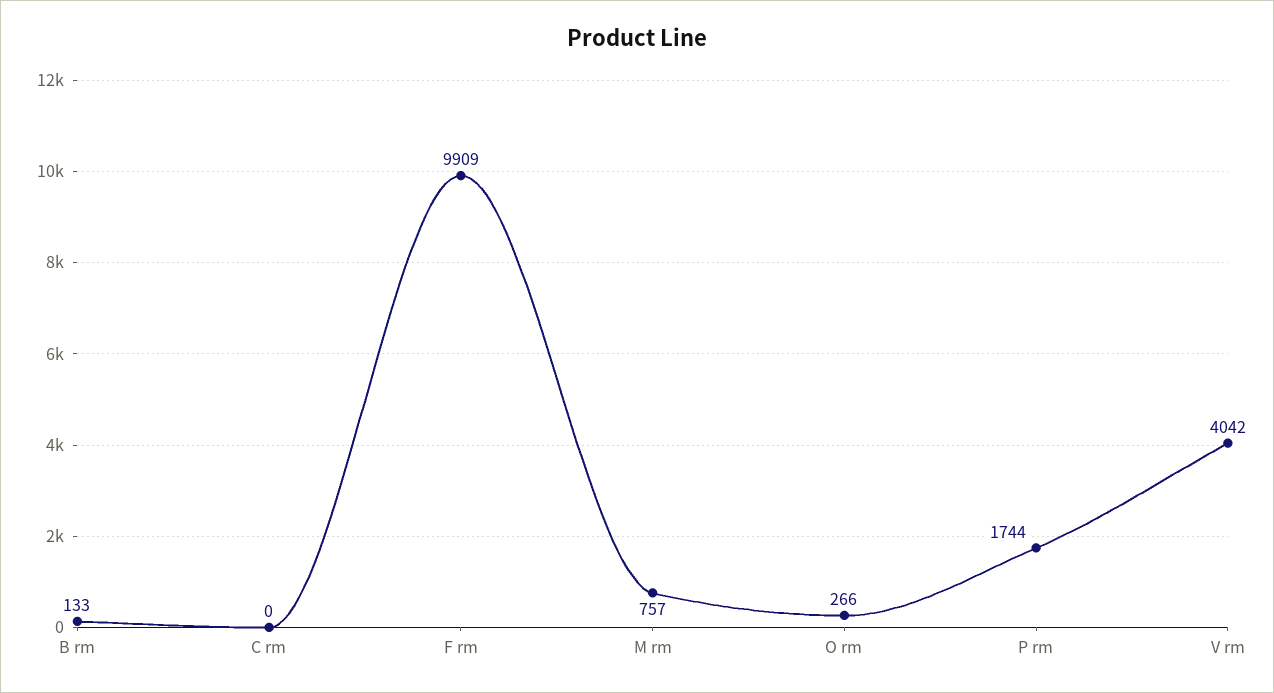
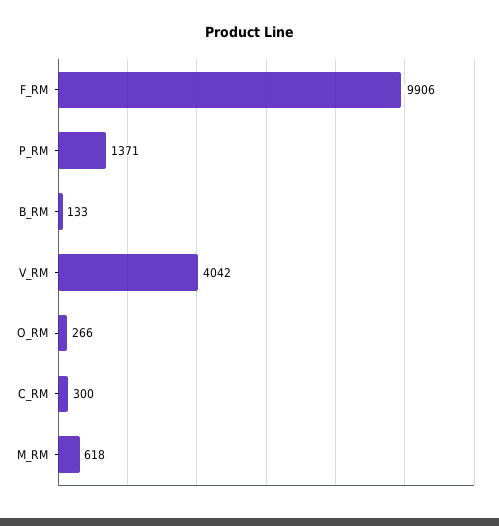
  {
    "B rm": 133,
-   "C rm": 0,
+   "C rm": 300,
-   "F rm": 9909,
+   "F rm": 9906,
-   "M rm": 757,
+   "M rm": 618,
    "O rm": 266,
-   "P rm": 1744,
+   "P rm": 1371,
    "V rm": 4042
  }

